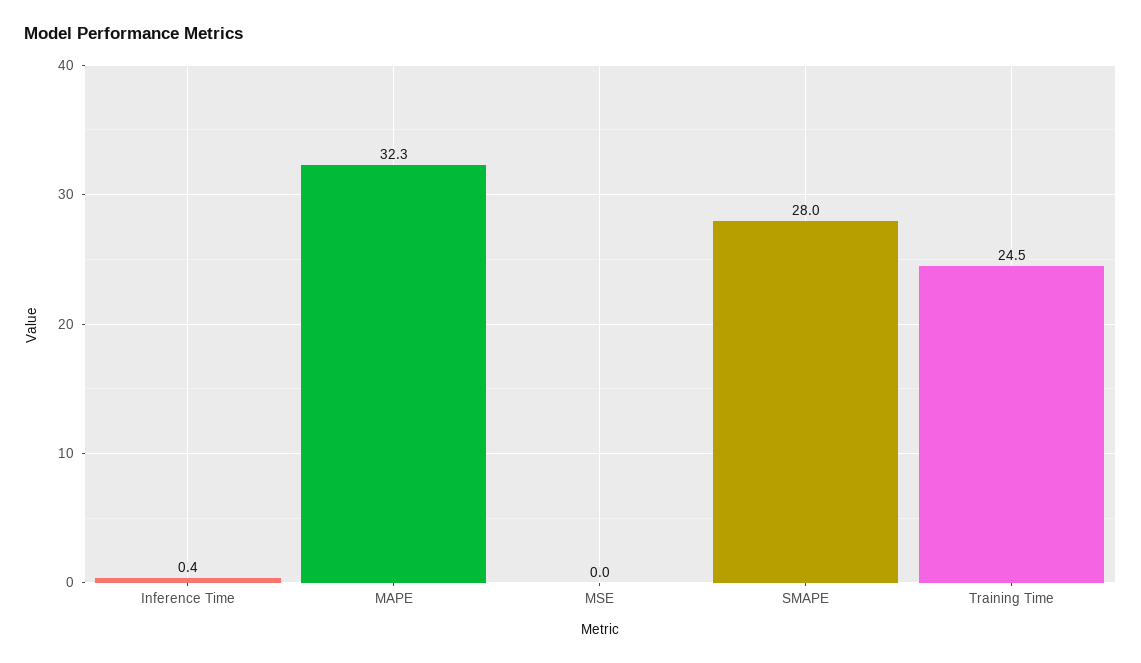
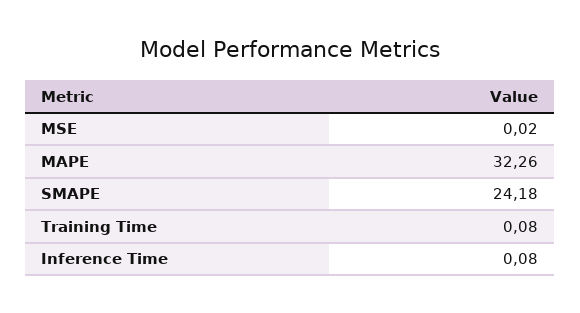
  {
-   "Inference Time": 0.4,
+   "Inference Time": 0.08,
    "MAPE": 32.26,
    "MSE": 0.02,
-   "SMAPE": 28,
+   "SMAPE": 24.18,
-   "Training Time": 24.5
+   "Training Time": 0.08
  }

